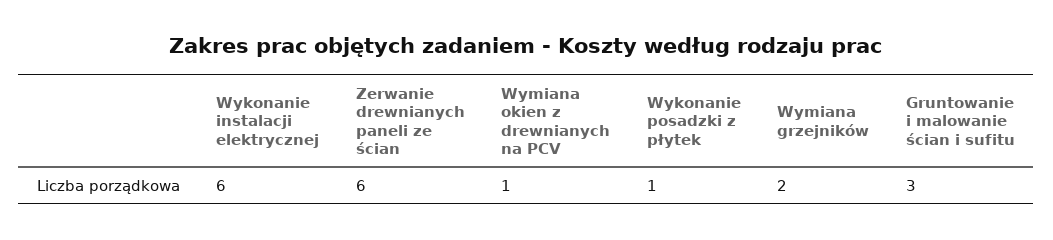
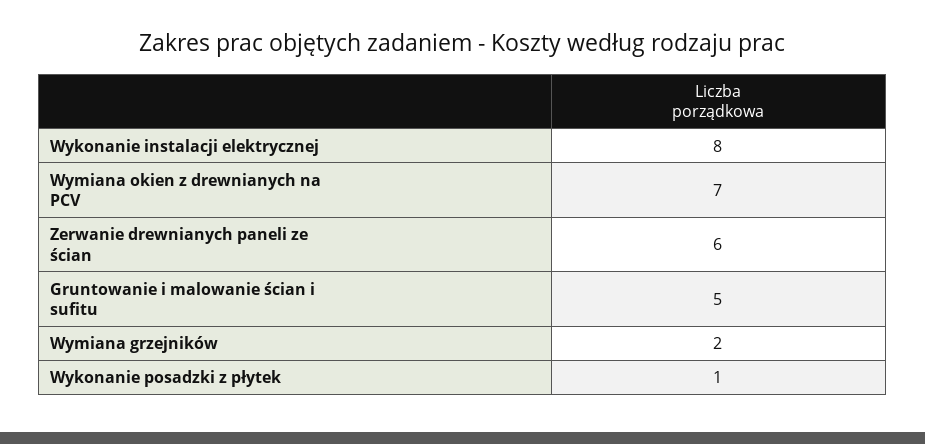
  {
-   "Wykonanie instalacji elektrycznej": 6,
+   "Wykonanie instalacji elektrycznej": 8,
    "Zerwanie drewnianych paneli ze ścian": 6,
-   "Wymiana okien z drewnianych na PCV": 1,
+   "Wymiana okien z drewnianych na PCV": 7,
    "Wykonanie posadzki z płytek": 1,
    "Wymiana grzejników": 2,
-   "Gruntowanie i malowanie ścian i sufitu": 3
+   "Gruntowanie i malowanie ścian i sufitu": 5
  }

